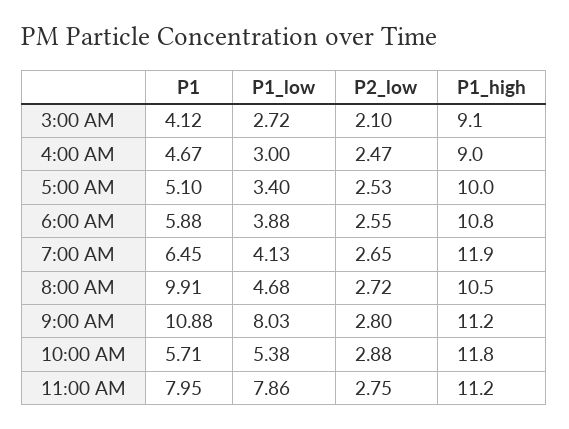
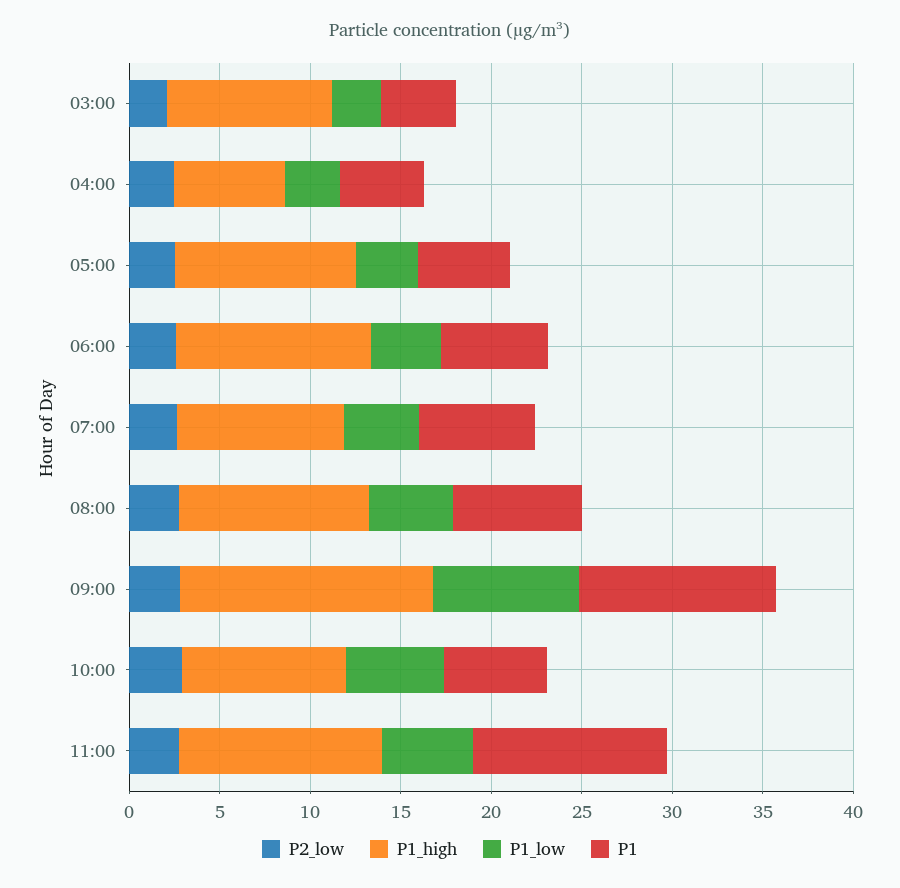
  {
    "P1": {
      "3:00 AM": 4.12,
      "4:00 AM": 4.67,
      "5:00 AM": 5.1,
      "6:00 AM": 5.88,
      "7:00 AM": 6.45,
-     "8:00 AM": 9.91,
+     "8:00 AM": 7,
      "9:00 AM": 10.88,
      "10:00 AM": 5.71,
-     "11:00 AM": 7.95
+     "11:00 AM": 11
    },
    "P1_low": {
      "3:00 AM": 2.72,
      "4:00 AM": 3,
      "5:00 AM": 3.4,
      "6:00 AM": 3.88,
      "7:00 AM": 4.13,
      "8:00 AM": 4.68,
      "9:00 AM": 8.03,
      "10:00 AM": 5.38,
-     "11:00 AM": 7.86
+     "11:00 AM": 5
    },
    "P2_low": {
      "3:00 AM": 2.1,
      "4:00 AM": 2.47,
      "5:00 AM": 2.53,
      "6:00 AM": 2.55,
      "7:00 AM": 2.65,
      "8:00 AM": 2.72,
      "9:00 AM": 2.8,
      "10:00 AM": 2.88,
      "11:00 AM": 2.75
    },
    "P1_high": {
      "3:00 AM": 9.1,
-     "4:00 AM": 9,
+     "4:00 AM": 6,
      "5:00 AM": 10,
      "6:00 AM": 10.8,
-     "7:00 AM": 11.9,
+     "7:00 AM": 9,
      "8:00 AM": 10.5,
-     "9:00 AM": 11.2,
+     "9:00 AM": 14,
-     "10:00 AM": 11.8,
+     "10:00 AM": 9,
      "11:00 AM": 11.2
    }
  }

